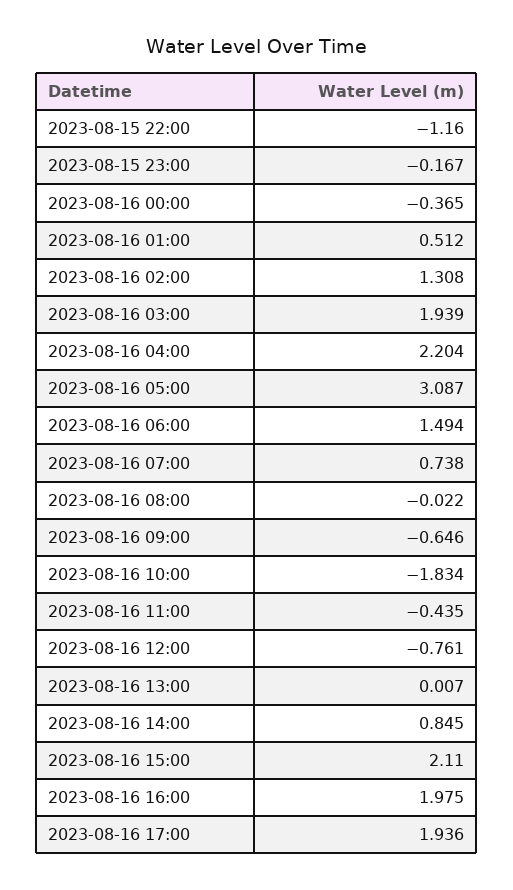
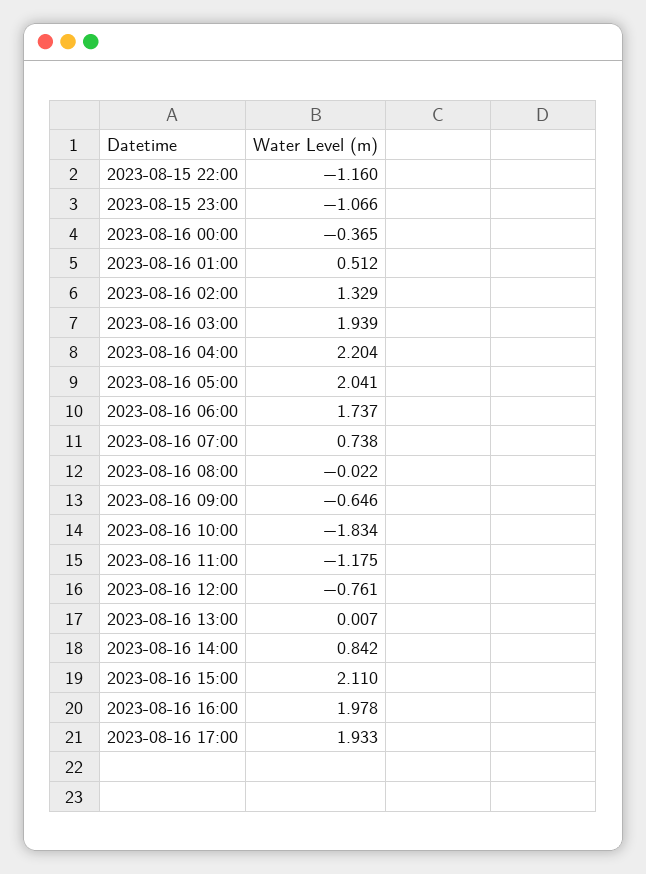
  {
    "2023-08-15 22:00": -1.16,
-   "2023-08-15 23:00": -0.167,
+   "2023-08-15 23:00": -1.066,
    "2023-08-16 00:00": -0.365,
    "2023-08-16 01:00": 0.512,
-   "2023-08-16 02:00": 1.308,
+   "2023-08-16 02:00": 1.329,
    "2023-08-16 03:00": 1.939,
    "2023-08-16 04:00": 2.204,
-   "2023-08-16 05:00": 3.087,
+   "2023-08-16 05:00": 2.041,
-   "2023-08-16 06:00": 1.494,
+   "2023-08-16 06:00": 1.737,
    "2023-08-16 07:00": 0.738,
    "2023-08-16 08:00": -0.022,
    "2023-08-16 09:00": -0.646,
    "2023-08-16 10:00": -1.834,
-   "2023-08-16 11:00": -0.435,
+   "2023-08-16 11:00": -1.175,
    "2023-08-16 12:00": -0.761,
    "2023-08-16 13:00": 0.007,
-   "2023-08-16 14:00": 0.845,
+   "2023-08-16 14:00": 0.842,
    "2023-08-16 15:00": 2.11,
-   "2023-08-16 16:00": 1.975,
+   "2023-08-16 16:00": 1.978,
-   "2023-08-16 17:00": 1.936
+   "2023-08-16 17:00": 1.933
  }

